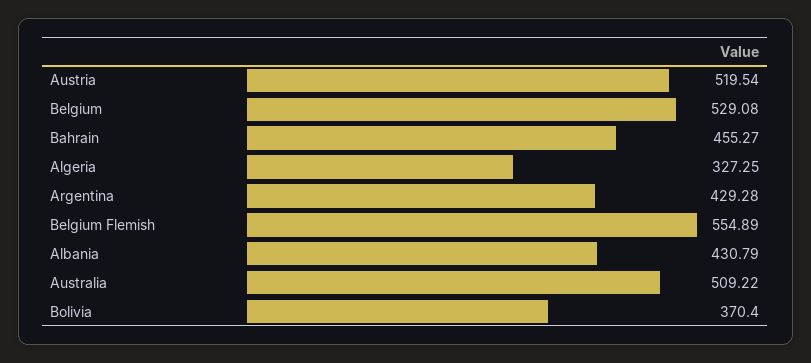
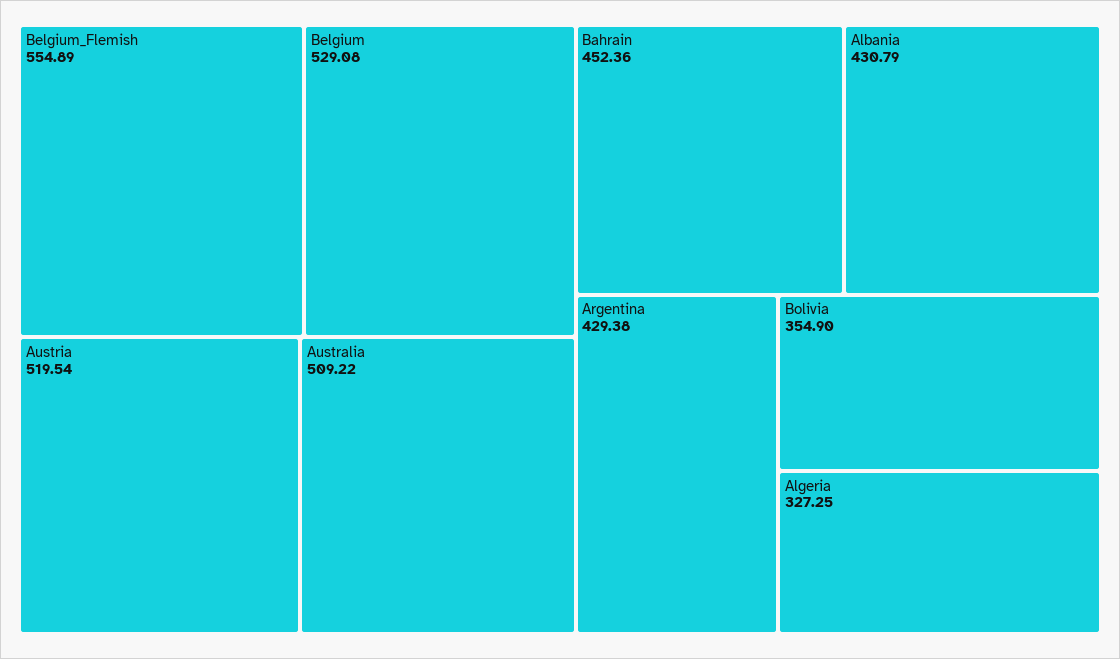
  {
    "Austria": 519.54,
    "Belgium": 529.08,
-   "Bahrain": 455.27,
+   "Bahrain": 452.36,
    "Algeria": 327.25,
-   "Argentina": 429.28,
+   "Argentina": 429.38,
    "Belgium Flemish": 554.89,
    "Albania": 430.79,
    "Australia": 509.22,
-   "Bolivia": 370.4
+   "Bolivia": 354.9
  }

